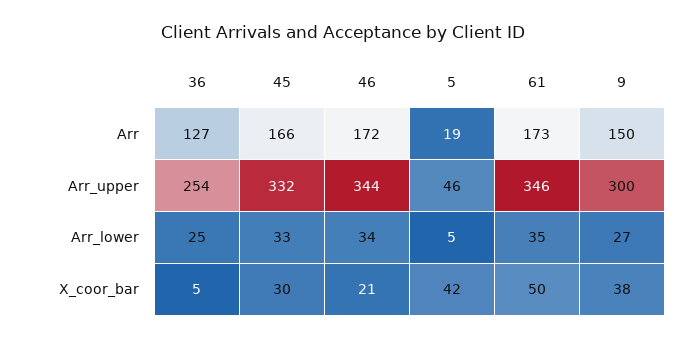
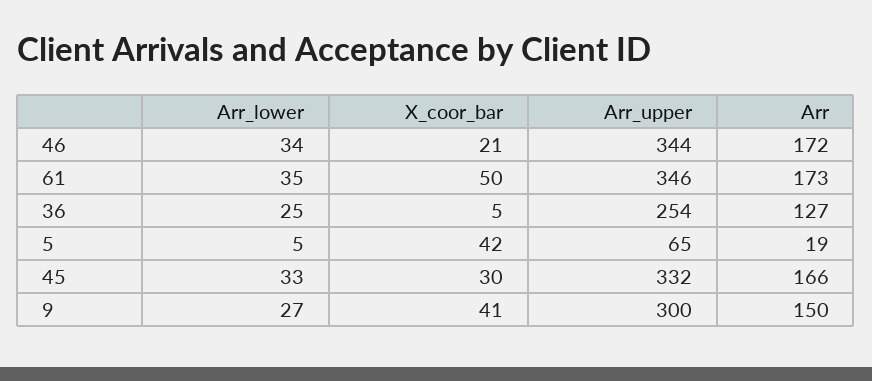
  {
    "36": {
      "Arr": 127,
      "Arr_upper": 254,
      "Arr_lower": 25,
      "X_coor_bar": 5
    },
    "45": {
      "Arr": 166,
      "Arr_upper": 332,
      "Arr_lower": 33,
      "X_coor_bar": 30
    },
    "46": {
      "Arr": 172,
      "Arr_upper": 344,
      "Arr_lower": 34,
      "X_coor_bar": 21
    },
    "5": {
      "Arr": 19,
-     "Arr_upper": 46,
+     "Arr_upper": 65,
      "Arr_lower": 5,
      "X_coor_bar": 42
    },
    "61": {
      "Arr": 173,
      "Arr_upper": 346,
      "Arr_lower": 35,
      "X_coor_bar": 50
    },
    "9": {
      "Arr": 150,
      "Arr_upper": 300,
      "Arr_lower": 27,
-     "X_coor_bar": 38
+     "X_coor_bar": 41
    }
  }

